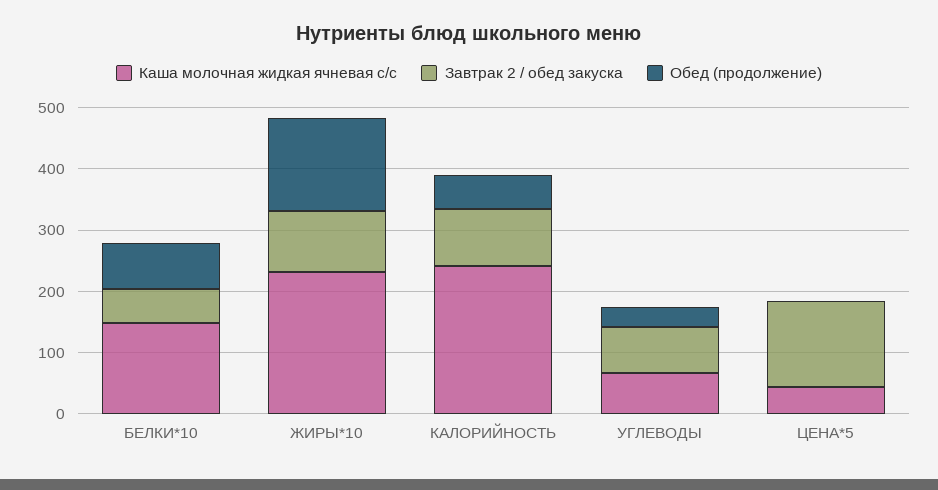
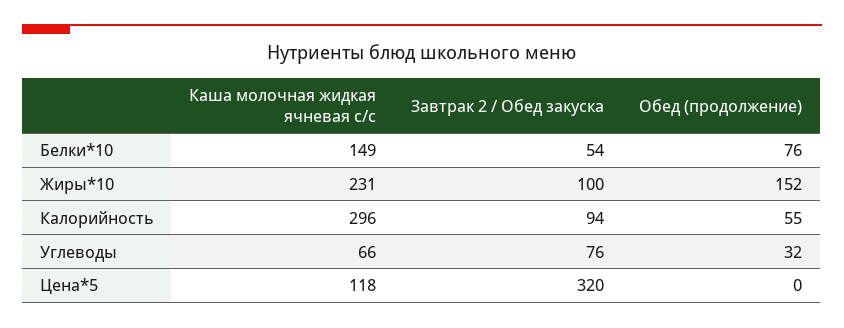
  {
    "Каша молочная жидкая ячневая с/с": {
      "БЕЛКИ*10": 149,
      "ЖИРЫ*10": 231,
-     "КАЛОРИЙНОСТЬ": 240,
+     "КАЛОРИЙНОСТЬ": 296,
      "УГЛЕВОДЫ": 66,
-     "ЦЕНА*5": 40
+     "ЦЕНА*5": 118
    },
    "Завтрак 2 / обед закуска": {
      "БЕЛКИ*10": 54,
      "ЖИРЫ*10": 100,
      "КАЛОРИЙНОСТЬ": 94,
      "УГЛЕВОДЫ": 76,
-     "ЦЕНА*5": 140
+     "ЦЕНА*5": 320
    },
    "Обед (продолжение)": {
      "БЕЛКИ*10": 76,
      "ЖИРЫ*10": 152,
      "КАЛОРИЙНОСТЬ": 55,
      "УГЛЕВОДЫ": 32,
      "ЦЕНА*5": 0
    }
  }

